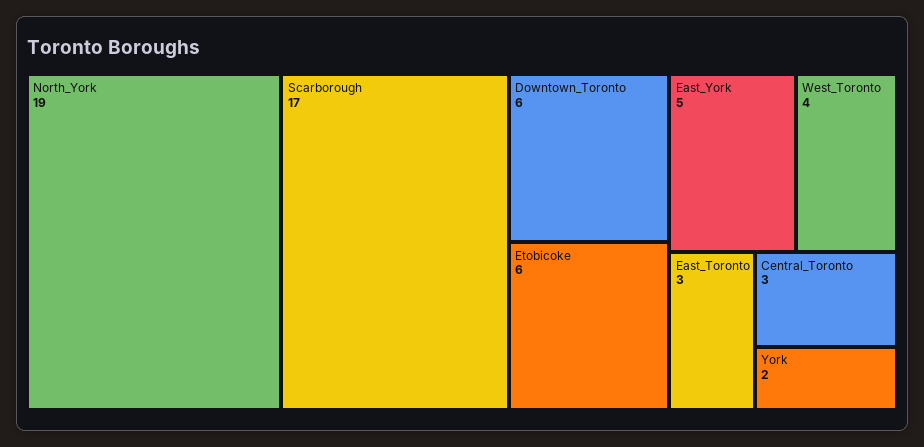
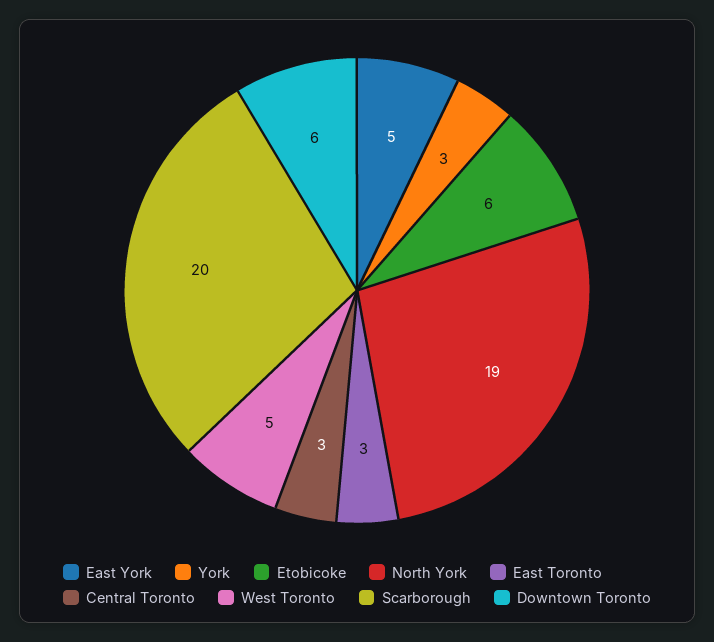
  {
    "North_York": 19,
-   "Scarborough": 17,
+   "Scarborough": 20,
    "Downtown_Toronto": 6,
    "Etobicoke": 6,
    "East_York": 5,
-   "West_Toronto": 4,
+   "West_Toronto": 5,
    "East_Toronto": 3,
    "Central_Toronto": 3,
-   "York": 2
+   "York": 3
  }

